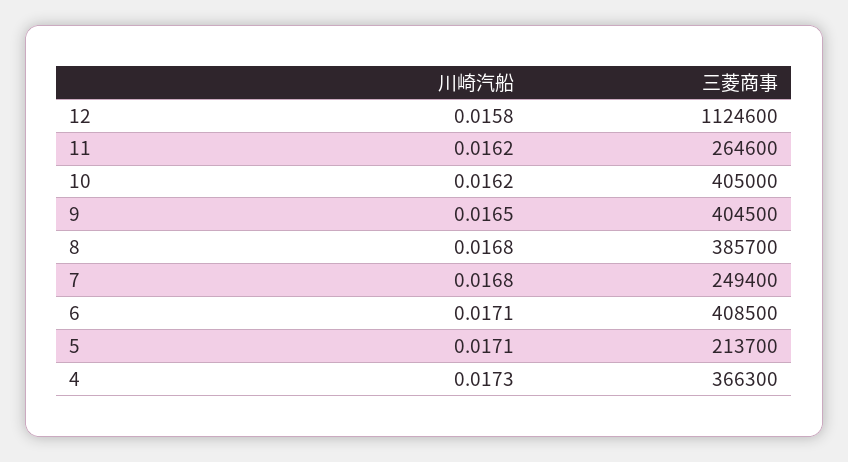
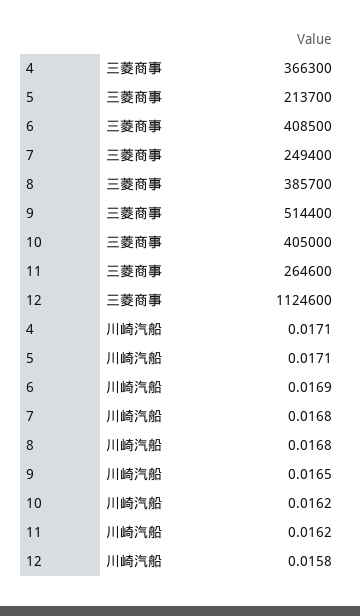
  {
    "川崎汽船": {
      "12": 0.0158,
      "11": 0.0162,
      "10": 0.0162,
      "9": 0.0165,
      "8": 0.0168,
      "7": 0.0168,
-     "6": 0.0171,
+     "6": 0.0169,
      "5": 0.0171,
-     "4": 0.0173
+     "4": 0.0171
    },
    "三菱商事": {
      "12": 1124600,
      "11": 264600,
      "10": 405000,
-     "9": 404500,
+     "9": 514400,
      "8": 385700,
      "7": 249400,
      "6": 408500,
      "5": 213700,
      "4": 366300
    }
  }

